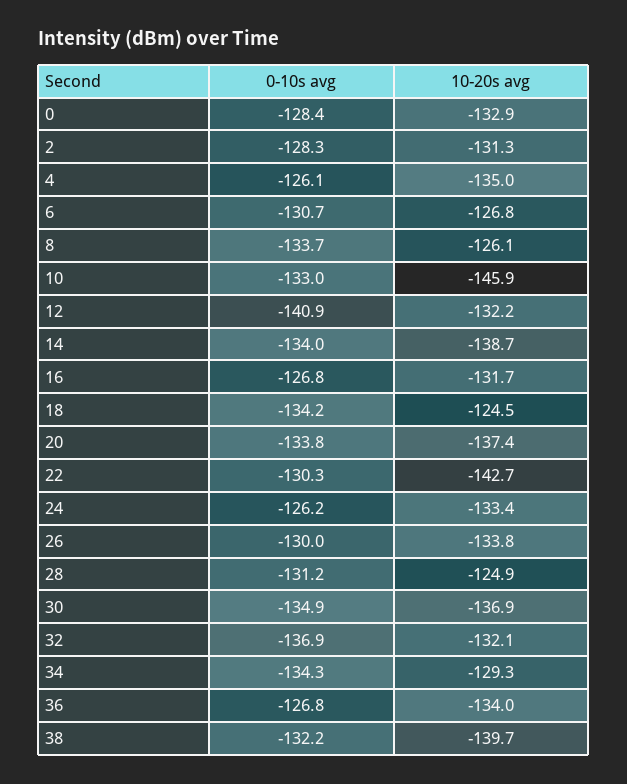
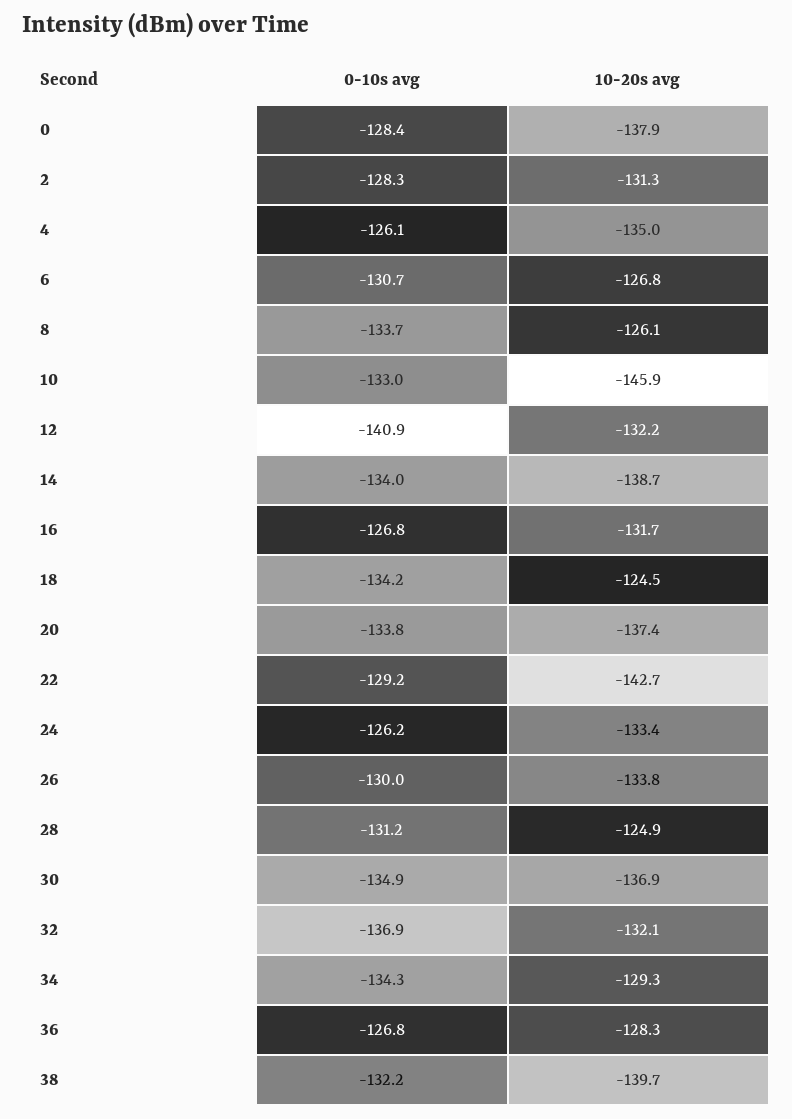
  {
    "0-10s avg": {
      "0": -128.4,
      "2": -128.3,
      "4": -126.1,
      "6": -130.7,
      "8": -133.7,
      "10": -133,
      "12": -140.9,
      "14": -134,
      "16": -126.8,
      "18": -134.2,
      "20": -133.8,
-     "22": -130.3,
+     "22": -129.2,
      "24": -126.2,
      "26": -130,
      "28": -131.2,
      "30": -134.9,
      "32": -136.9,
      "34": -134.3,
      "36": -126.8,
      "38": -132.2
    },
    "10-20s avg": {
-     "0": -132.9,
+     "0": -137.9,
      "2": -131.3,
      "4": -135,
      "6": -126.8,
      "8": -126.1,
      "10": -145.9,
      "12": -132.2,
      "14": -138.7,
      "16": -131.7,
      "18": -124.5,
      "20": -137.4,
      "22": -142.7,
      "24": -133.4,
      "26": -133.8,
      "28": -124.9,
      "30": -136.9,
      "32": -132.1,
      "34": -129.3,
-     "36": -134,
+     "36": -128.3,
      "38": -139.7
    }
  }

